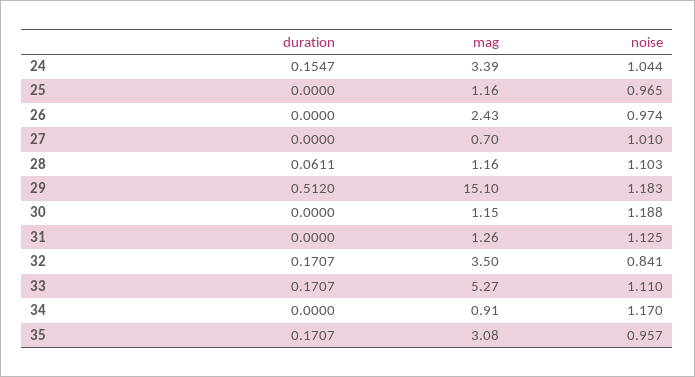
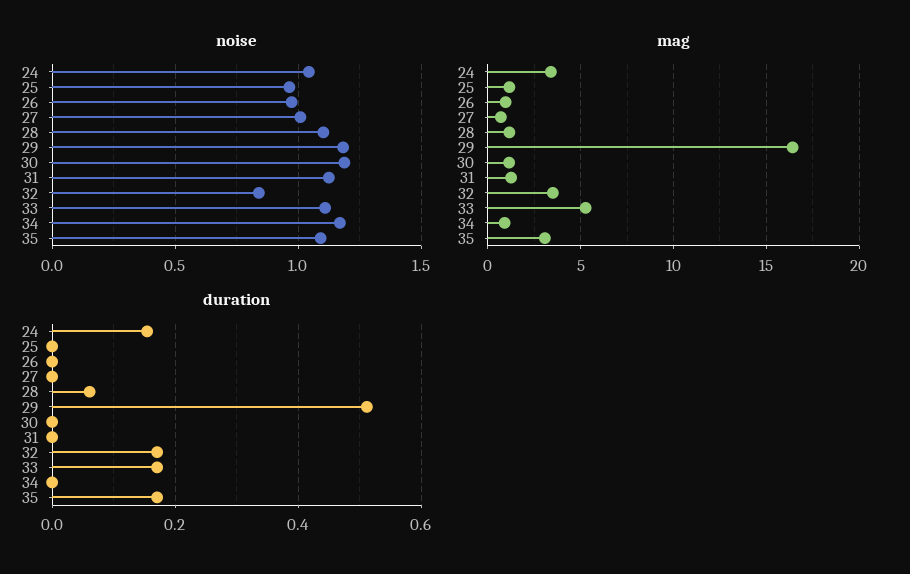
  {
    "duration": {
      "24": 0.1547,
      "25": 0,
      "26": 0,
      "27": 0,
      "28": 0.0611,
      "29": 0.512,
      "30": 0,
      "31": 0,
      "32": 0.1707,
      "33": 0.1707,
      "34": 0,
      "35": 0.1707
    },
    "mag": {
      "24": 3.39,
      "25": 1.16,
-     "26": 2.43,
+     "26": 1,
      "27": 0.7,
      "28": 1.16,
-     "29": 15.1,
+     "29": 16.5,
      "30": 1.15,
      "31": 1.26,
      "32": 3.5,
      "33": 5.27,
      "34": 0.91,
      "35": 3.08
    },
    "noise": {
      "24": 1.044,
      "25": 0.965,
      "26": 0.974,
      "27": 1.01,
      "28": 1.103,
      "29": 1.183,
      "30": 1.188,
      "31": 1.125,
      "32": 0.841,
      "33": 1.11,
      "34": 1.17,
-     "35": 0.957
+     "35": 1.1
    }
  }

